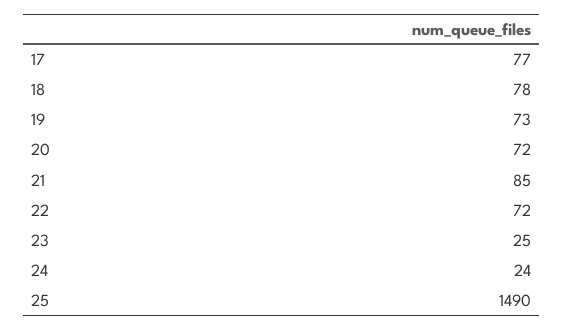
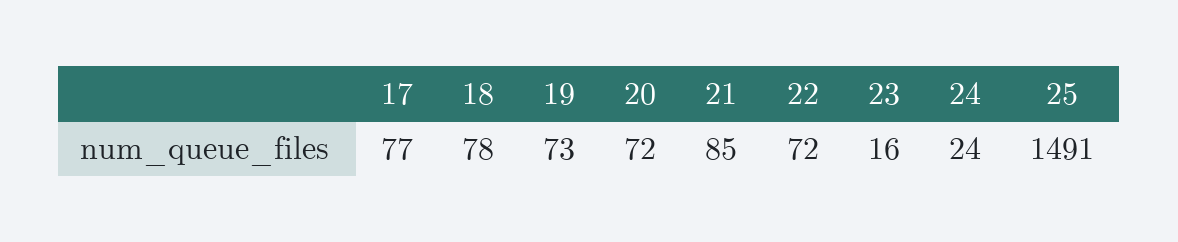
  {
    "17": 77,
    "18": 78,
    "19": 73,
    "20": 72,
    "21": 85,
    "22": 72,
-   "23": 25,
+   "23": 16,
    "24": 24,
-   "25": 1490
+   "25": 1491
  }

